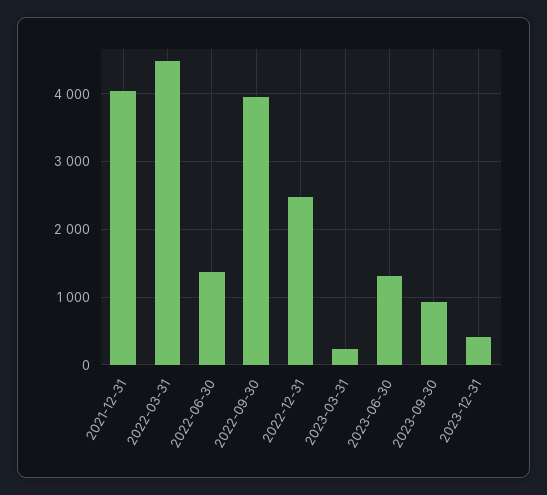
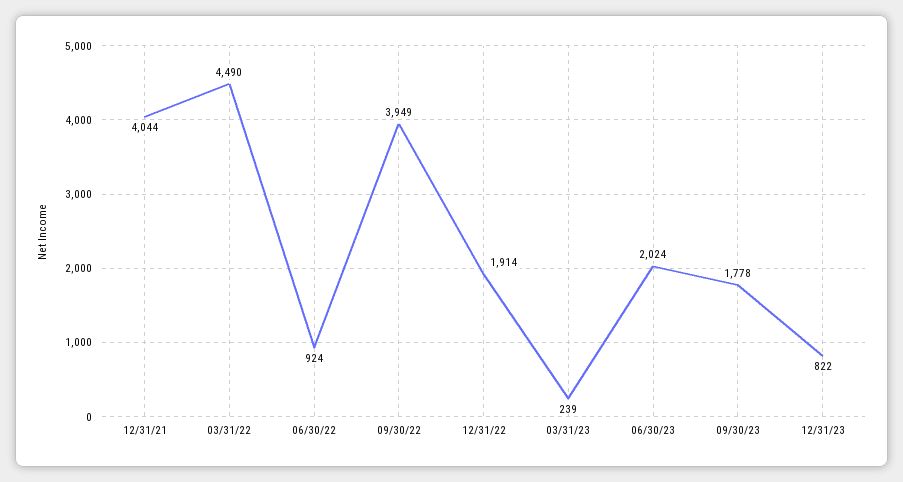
  {
    "2021-12-31": 4044,
    "2022-03-31": 4490,
-   "2022-06-30": 1400,
+   "2022-06-30": 924,
    "2022-09-30": 3949,
-   "2022-12-31": 2500,
+   "2022-12-31": 1914,
    "2023-03-31": 239,
-   "2023-06-30": 1300,
+   "2023-06-30": 2024,
-   "2023-09-30": 900,
+   "2023-09-30": 1778,
-   "2023-12-31": 400
+   "2023-12-31": 822
  }

